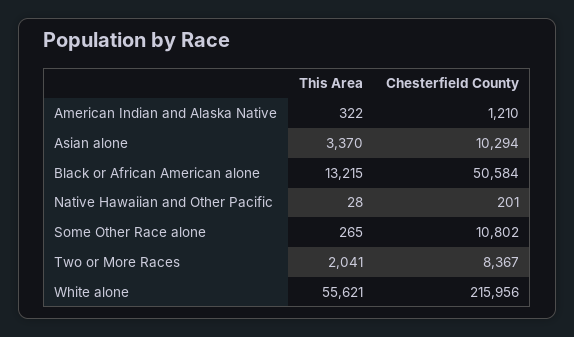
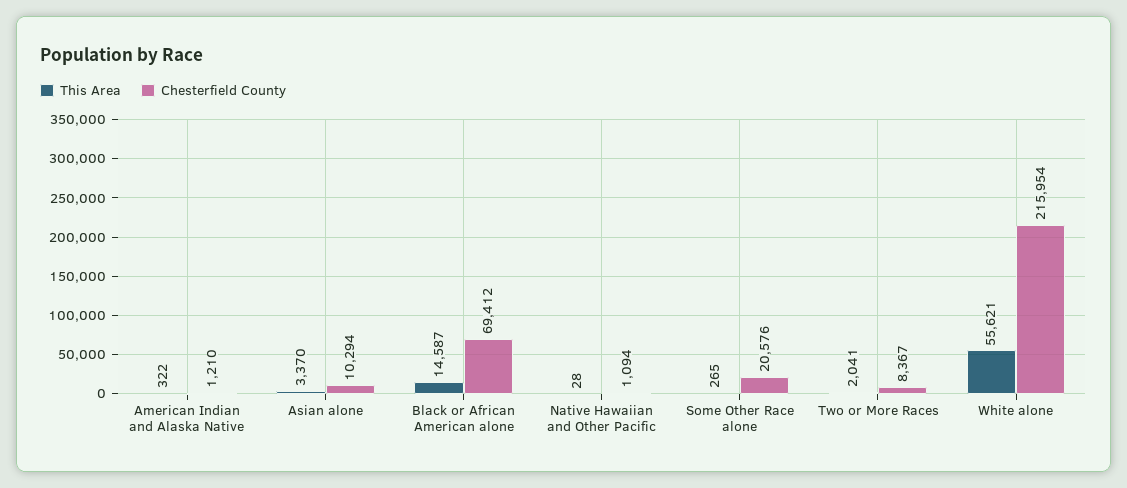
  {
    "This Area": {
      "American Indian and Alaska Native": 322,
      "Asian alone": 3370,
-     "Black or African American alone": 13215,
+     "Black or African American alone": 14587,
      "Native Hawaiian and Other Pacific": 28,
      "Some Other Race alone": 265,
      "Two or More Races": 2041,
      "White alone": 55621
    },
    "Chesterfield County": {
      "American Indian and Alaska Native": 1210,
      "Asian alone": 10294,
-     "Black or African American alone": 50584,
+     "Black or African American alone": 69412,
-     "Native Hawaiian and Other Pacific": 201,
+     "Native Hawaiian and Other Pacific": 1094,
-     "Some Other Race alone": 10802,
+     "Some Other Race alone": 20576,
      "Two or More Races": 8367,
-     "White alone": 215956
+     "White alone": 215954
    }
  }

